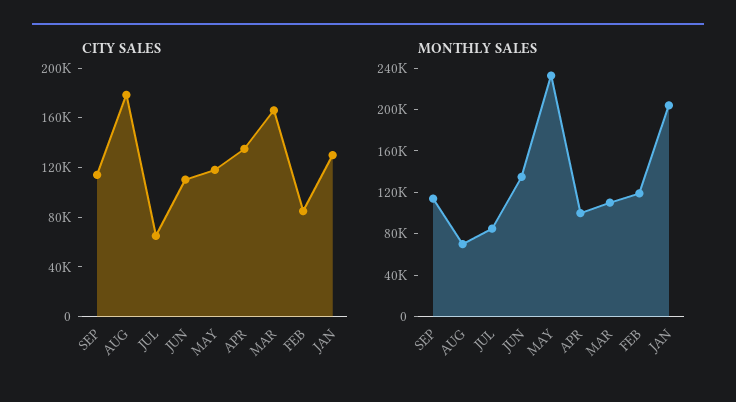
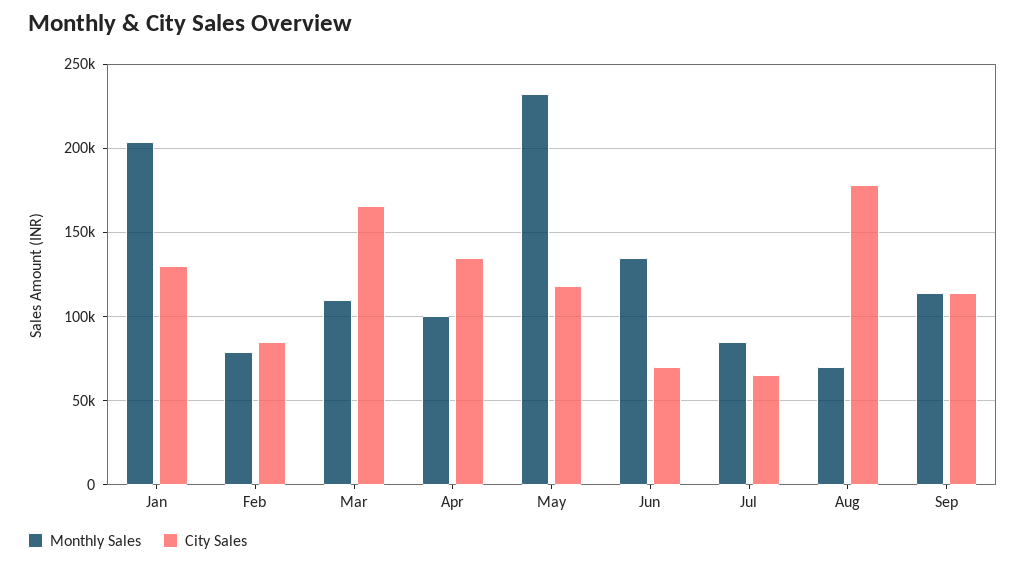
  {
    "CITY SALES": {
      "SEP": 115000,
      "AUG": 180000,
      "JUL": 65000,
-     "JUN": 110000,
+     "JUN": 70000,
      "MAY": 120000,
      "APR": 135000,
      "MAR": 165000,
      "FEB": 85000,
      "JAN": 130000
    },
    "MONTHLY SALES": {
      "SEP": 115000,
      "AUG": 70000,
      "JUL": 85000,
      "JUN": 135000,
      "MAY": 235000,
      "APR": 100000,
      "MAR": 110000,
-     "FEB": 120000,
+     "FEB": 80000,
      "JAN": 205000
    }
  }

